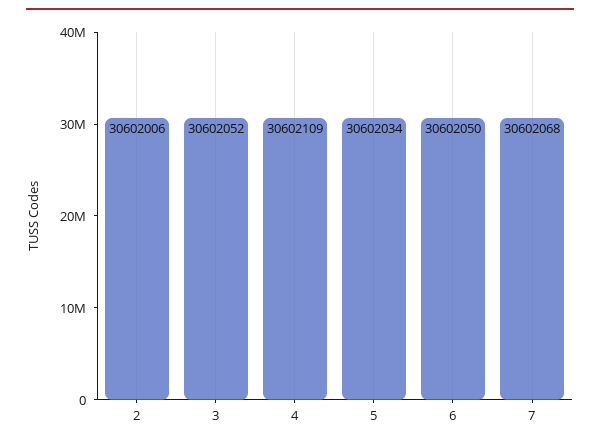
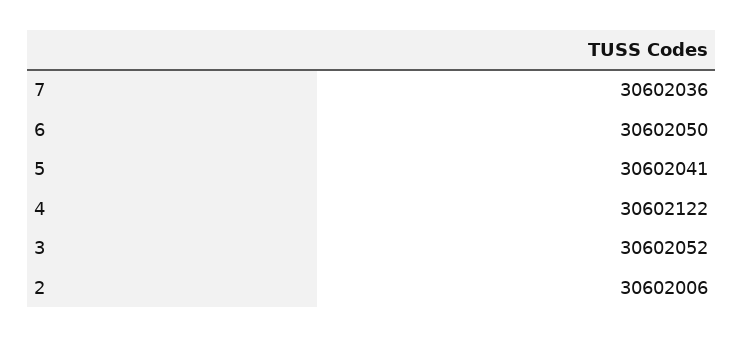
  {
    "2": 30602006,
    "3": 30602052,
-   "4": 30602109,
+   "4": 30602122,
-   "5": 30602034,
+   "5": 30602041,
    "6": 30602050,
-   "7": 30602068
+   "7": 30602036
  }

